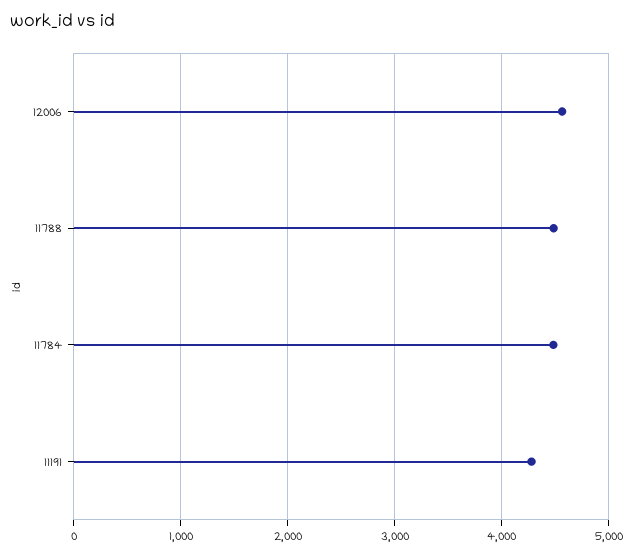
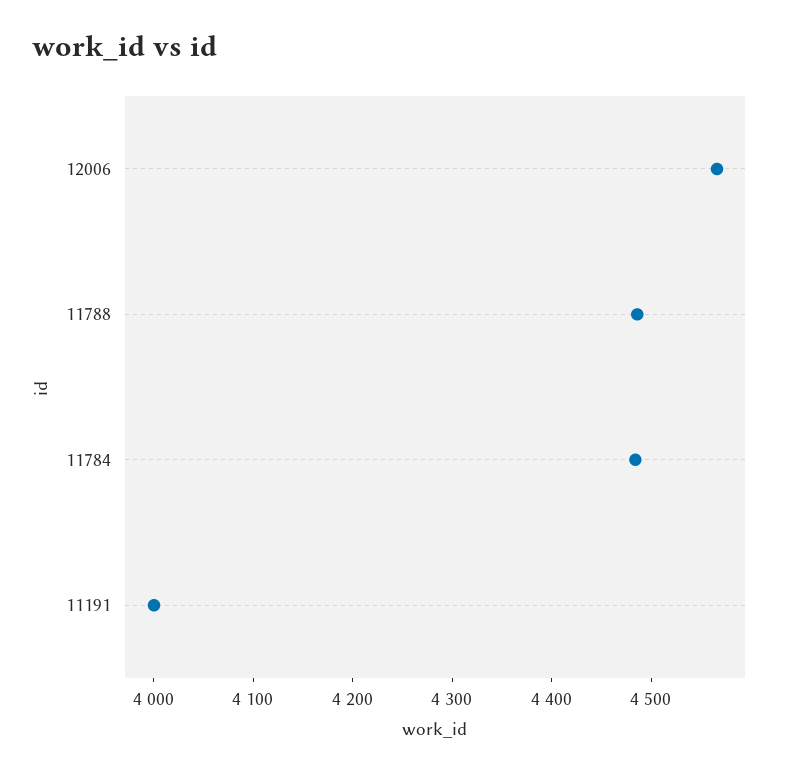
  {
    "12006": 4560,
    "11788": 4480,
    "11784": 4480,
-   "11191": 4300
+   "11191": 4000
  }

